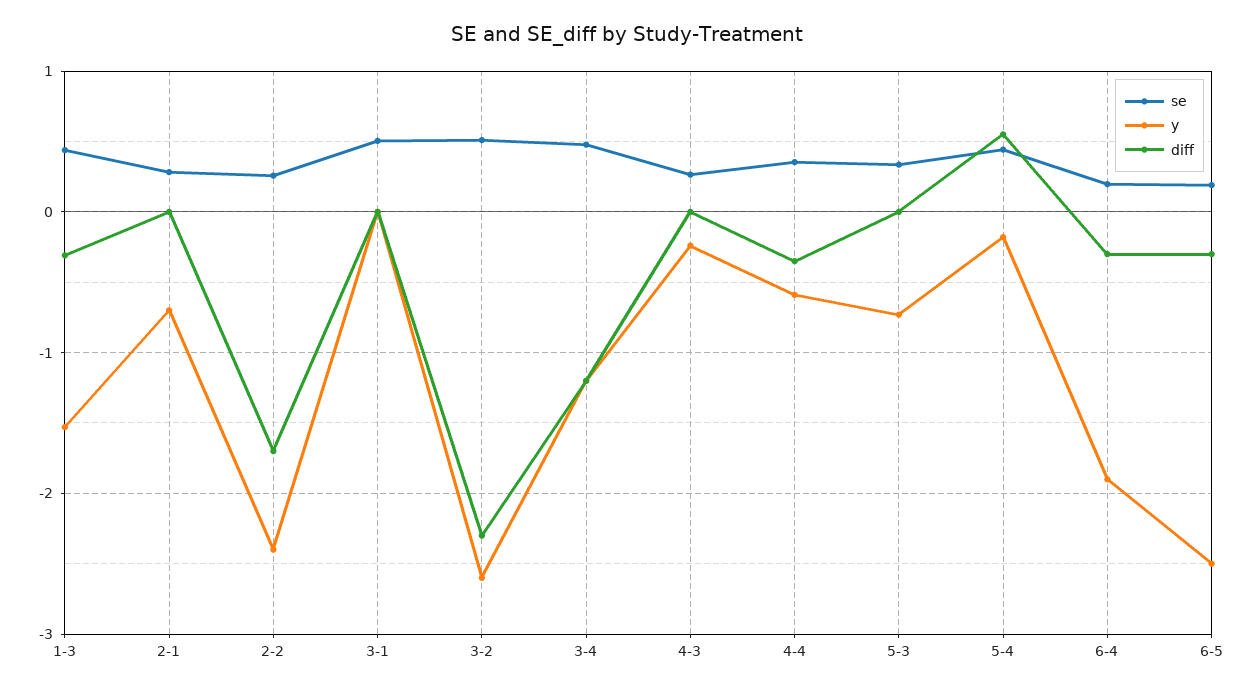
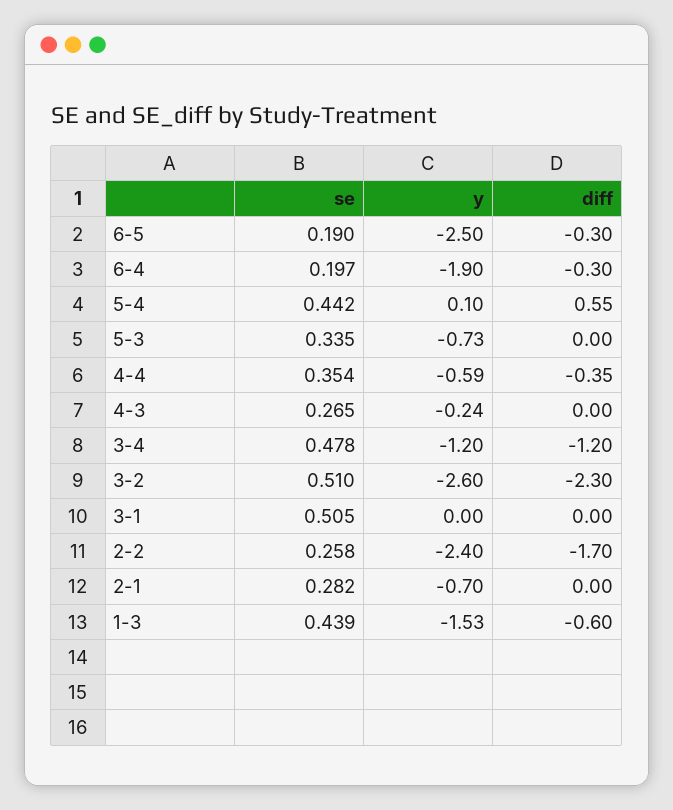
  {
    "se": {
      "1-3": 0.439,
      "2-1": 0.282,
      "2-2": 0.258,
      "3-1": 0.505,
      "3-2": 0.51,
      "3-4": 0.478,
      "4-3": 0.265,
      "4-4": 0.354,
      "5-3": 0.335,
      "5-4": 0.442,
      "6-4": 0.197,
      "6-5": 0.19
    },
    "y": {
      "1-3": -1.53,
      "2-1": -0.7,
      "2-2": -2.4,
      "3-1": 0,
      "3-2": -2.6,
      "3-4": -1.2,
      "4-3": -0.24,
      "4-4": -0.59,
      "5-3": -0.73,
-     "5-4": -0.2,
+     "5-4": 0.1,
      "6-4": -1.9,
      "6-5": -2.5
    },
    "diff": {
-     "1-3": -0.3,
+     "1-3": -0.6,
      "2-1": 0,
      "2-2": -1.7,
      "3-1": 0,
      "3-2": -2.3,
      "3-4": -1.2,
      "4-3": 0,
      "4-4": -0.35,
      "5-3": 0,
      "5-4": 0.55,
      "6-4": -0.3,
      "6-5": -0.3
    }
  }

